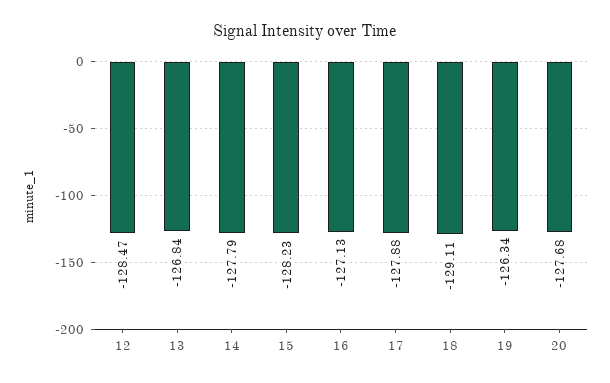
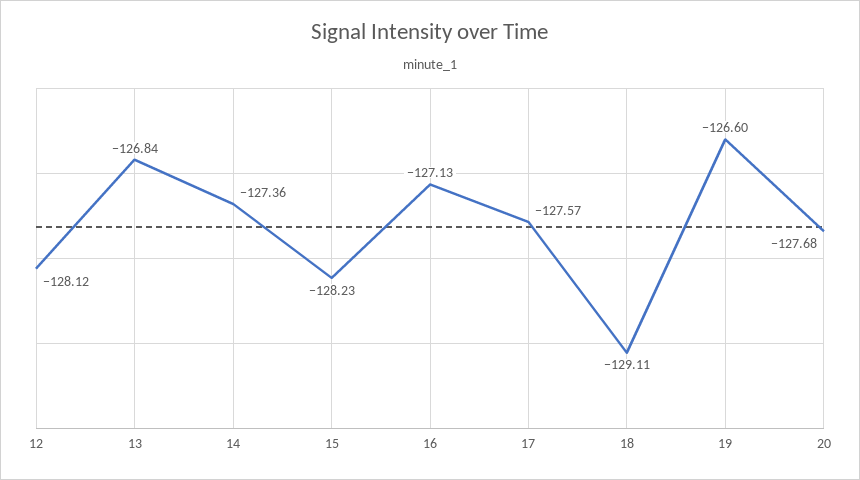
  {
-   "12": -128.47,
+   "12": -128.12,
    "13": -126.84,
-   "14": -127.79,
+   "14": -127.36,
    "15": -128.23,
    "16": -127.13,
-   "17": -127.88,
+   "17": -127.57,
    "18": -129.11,
-   "19": -126.34,
+   "19": -126.6,
    "20": -127.68
  }

